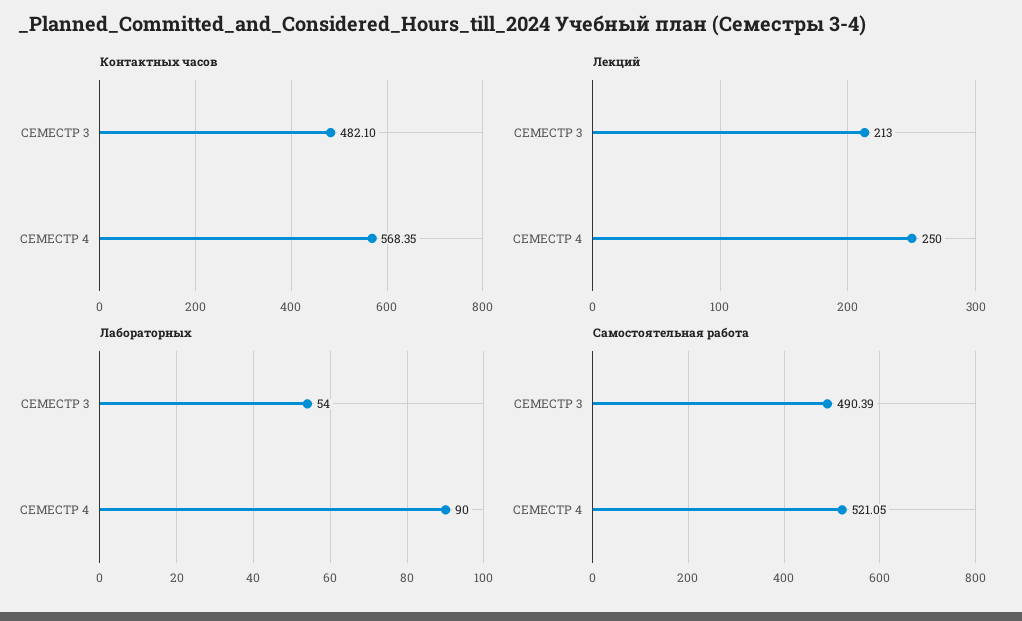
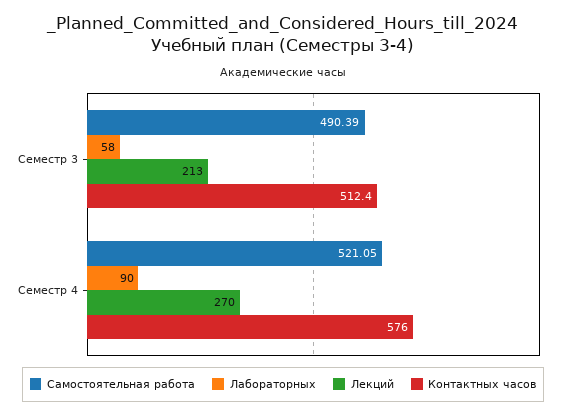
  {
    "Контактных часов": {
-     "СЕМЕСТР 3": 482.1,
+     "СЕМЕСТР 3": 512.4,
-     "СЕМЕСТР 4": 568.35
+     "СЕМЕСТР 4": 576
    },
    "Лекций": {
      "СЕМЕСТР 3": 213,
-     "СЕМЕСТР 4": 250
+     "СЕМЕСТР 4": 270
    },
    "Лабораторных": {
-     "СЕМЕСТР 3": 54,
+     "СЕМЕСТР 3": 58,
      "СЕМЕСТР 4": 90
    },
    "Самостоятельная работа": {
      "СЕМЕСТР 3": 490.39,
      "СЕМЕСТР 4": 521.05
    }
  }

